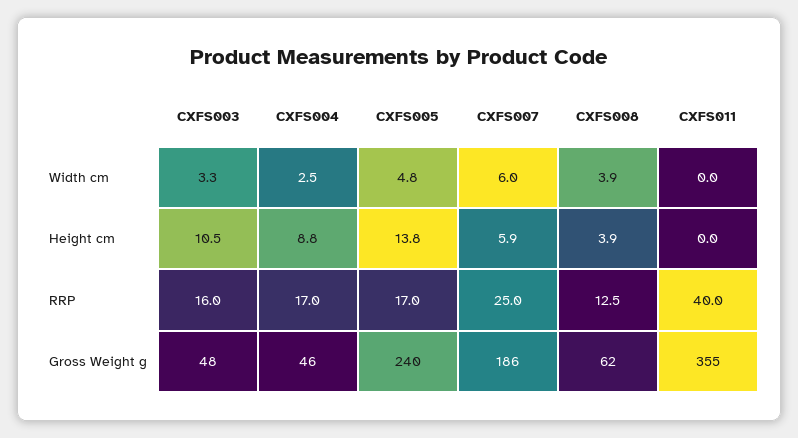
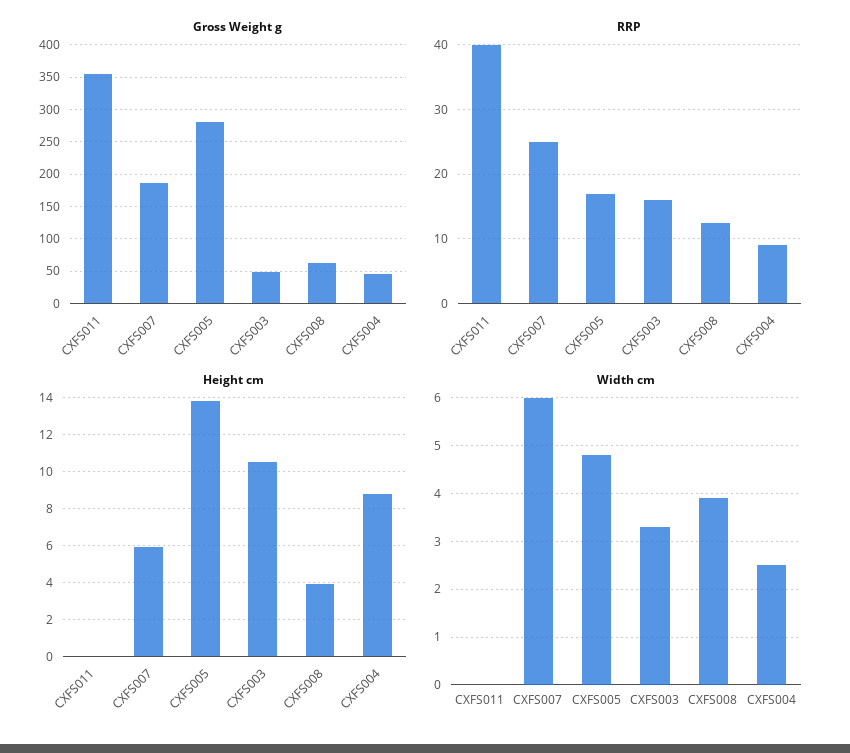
  {
    "Width cm": {
      "CXFS003": 3.3,
      "CXFS004": 2.5,
      "CXFS005": 4.8,
      "CXFS007": 6,
      "CXFS008": 3.9,
      "CXFS011": 0
    },
    "Height cm": {
      "CXFS003": 10.5,
      "CXFS004": 8.8,
      "CXFS005": 13.8,
      "CXFS007": 5.9,
      "CXFS008": 3.9,
      "CXFS011": 0
    },
    "RRP": {
      "CXFS003": 16,
-     "CXFS004": 17,
+     "CXFS004": 9,
      "CXFS005": 17,
      "CXFS007": 25,
      "CXFS008": 12.5,
      "CXFS011": 40
    },
    "Gross Weight g": {
      "CXFS003": 48,
      "CXFS004": 46,
-     "CXFS005": 240,
+     "CXFS005": 280,
      "CXFS007": 186,
      "CXFS008": 62,
      "CXFS011": 355
    }
  }

